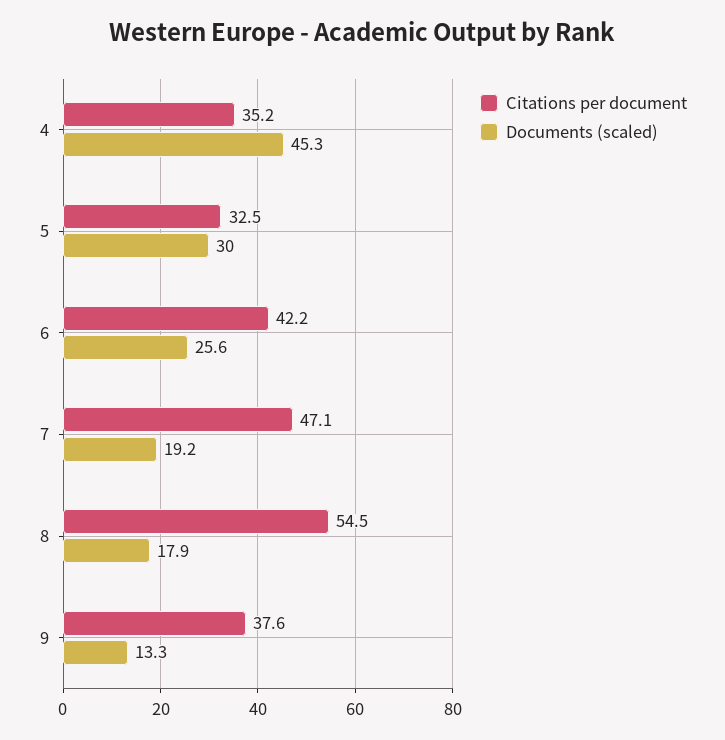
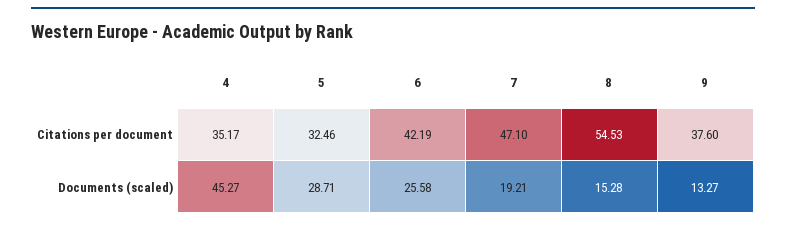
  {
    "Citations per document": {
      "4": 35.17,
      "5": 32.46,
      "6": 42.19,
      "7": 47.1,
      "8": 54.53,
      "9": 37.6
    },
    "Documents (scaled)": {
      "4": 45.27,
-     "5": 30,
+     "5": 28.71,
      "6": 25.58,
      "7": 19.21,
-     "8": 17.9,
+     "8": 15.28,
      "9": 13.27
    }
  }

